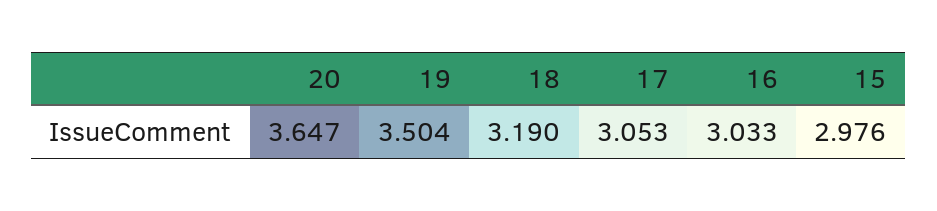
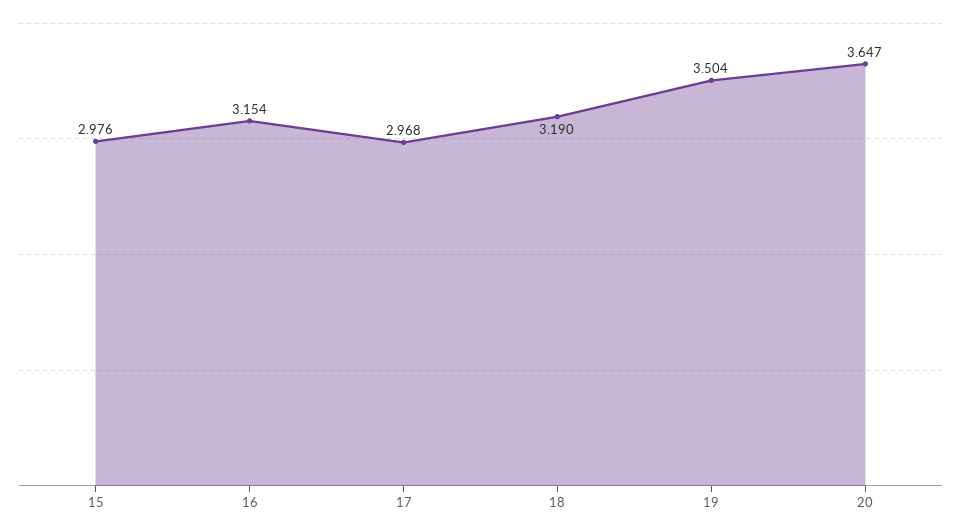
  {
    "20": 3.647,
    "19": 3.504,
    "18": 3.19,
-   "17": 3.053,
+   "17": 2.968,
-   "16": 3.033,
+   "16": 3.154,
    "15": 2.976
  }

